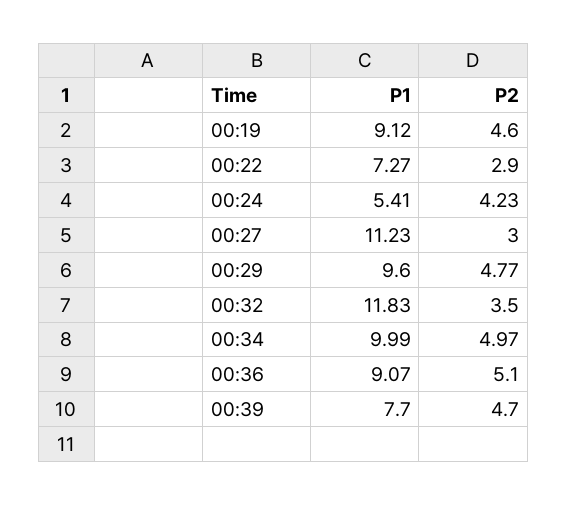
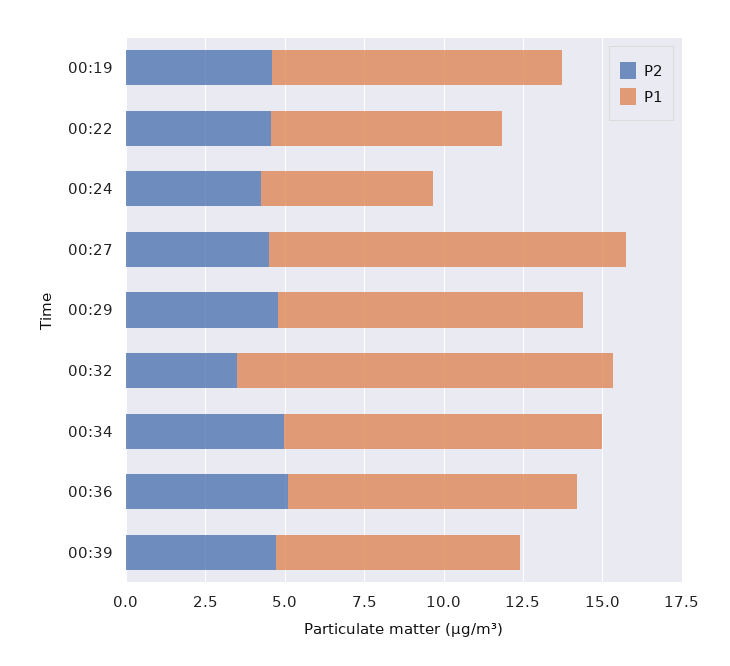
  {
    "P1": {
      "00:19": 9.12,
      "00:22": 7.27,
      "00:24": 5.41,
      "00:27": 11.23,
      "00:29": 9.6,
      "00:32": 11.83,
      "00:34": 9.99,
      "00:36": 9.07,
      "00:39": 7.7
    },
    "P2": {
      "00:19": 4.6,
-     "00:22": 2.9,
+     "00:22": 4.5,
      "00:24": 4.23,
-     "00:27": 3,
+     "00:27": 4.5,
      "00:29": 4.77,
      "00:32": 3.5,
      "00:34": 4.97,
      "00:36": 5.1,
      "00:39": 4.7
    }
  }

